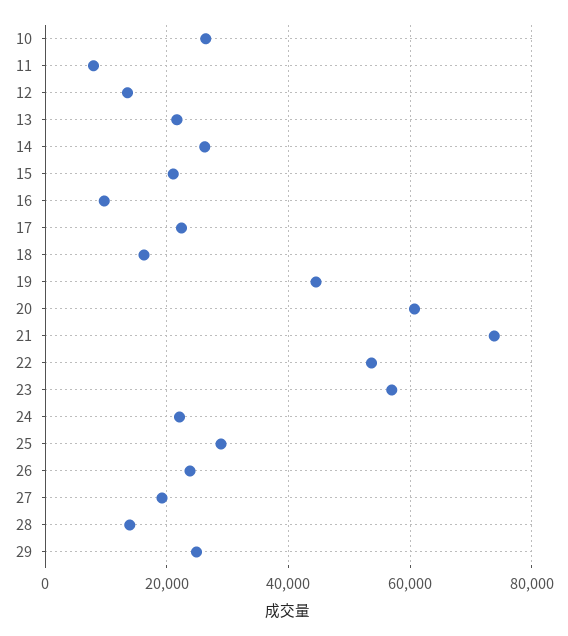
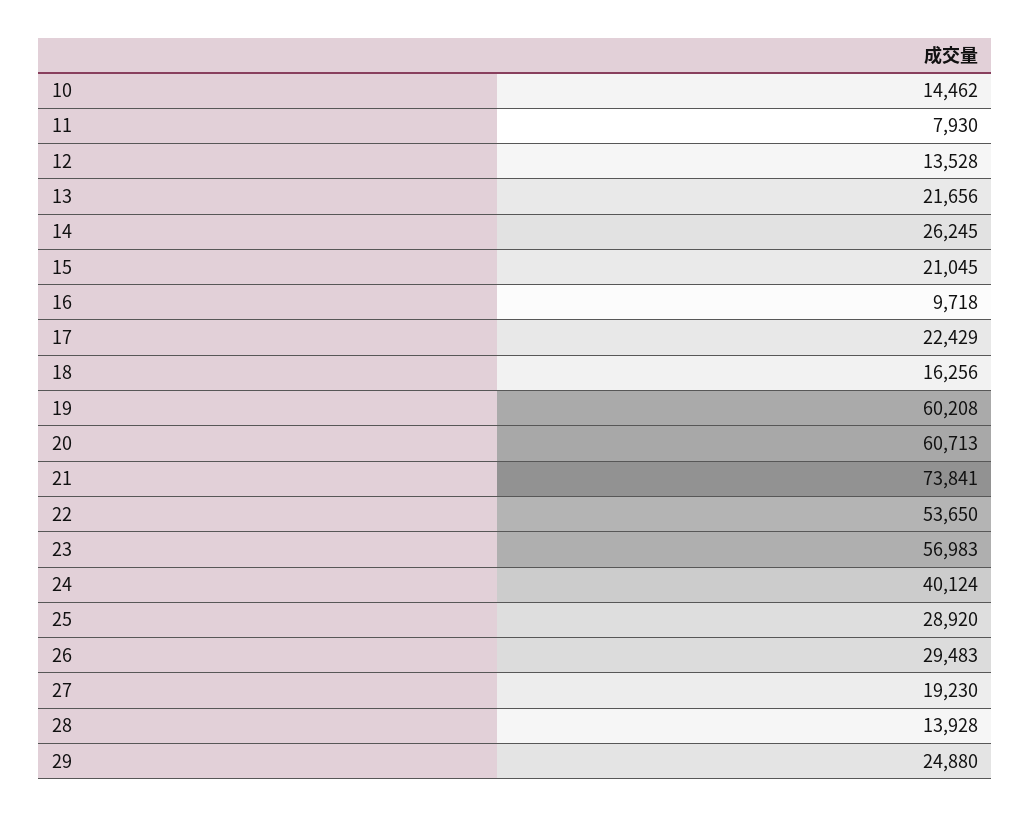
  {
-   "10": 26000,
+   "10": 14462,
    "11": 7930,
    "12": 13528,
    "13": 21656,
    "14": 26245,
    "15": 21045,
    "16": 9718,
    "17": 22429,
    "18": 16256,
-   "19": 44000,
+   "19": 60208,
    "20": 60713,
    "21": 73841,
    "22": 53650,
    "23": 56983,
-   "24": 22000,
+   "24": 40124,
    "25": 28920,
-   "26": 24000,
+   "26": 29483,
    "27": 19230,
    "28": 13928,
    "29": 24880
  }

